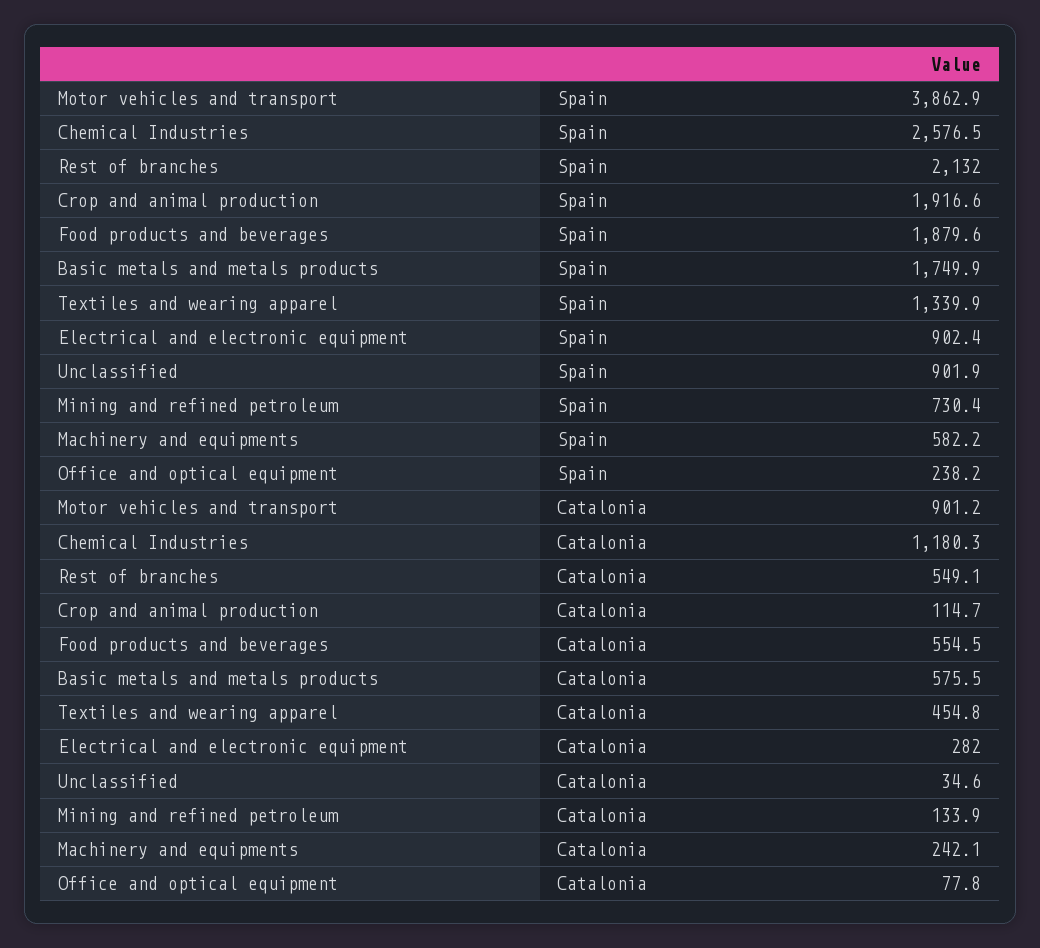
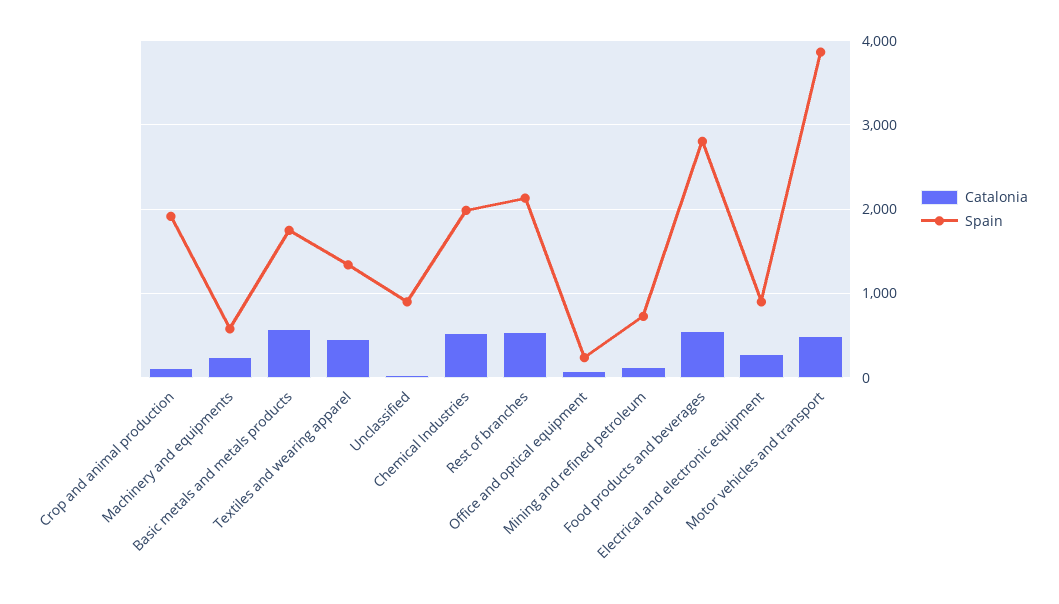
  {
    "Spain": {
      "Motor vehicles and transport": 3862.9,
-     "Chemical Industries": 2576.5,
+     "Chemical Industries": 2000,
      "Rest of branches": 2132,
      "Crop and animal production": 1916.6,
-     "Food products and beverages": 1879.6,
+     "Food products and beverages": 2800,
      "Basic metals and metals products": 1749.9,
      "Textiles and wearing apparel": 1339.9,
      "Electrical and electronic equipment": 902.4,
      "Unclassified": 901.9,
      "Mining and refined petroleum": 730.4,
      "Machinery and equipments": 582.2,
      "Office and optical equipment": 238.2
    },
    "Catalonia": {
-     "Motor vehicles and transport": 901.2,
+     "Motor vehicles and transport": 500,
-     "Chemical Industries": 1180.3,
+     "Chemical Industries": 500,
      "Rest of branches": 549.1,
      "Crop and animal production": 114.7,
      "Food products and beverages": 554.5,
      "Basic metals and metals products": 575.5,
      "Textiles and wearing apparel": 454.8,
      "Electrical and electronic equipment": 282,
      "Unclassified": 34.6,
      "Mining and refined petroleum": 133.9,
      "Machinery and equipments": 242.1,
      "Office and optical equipment": 77.8
    }
  }

